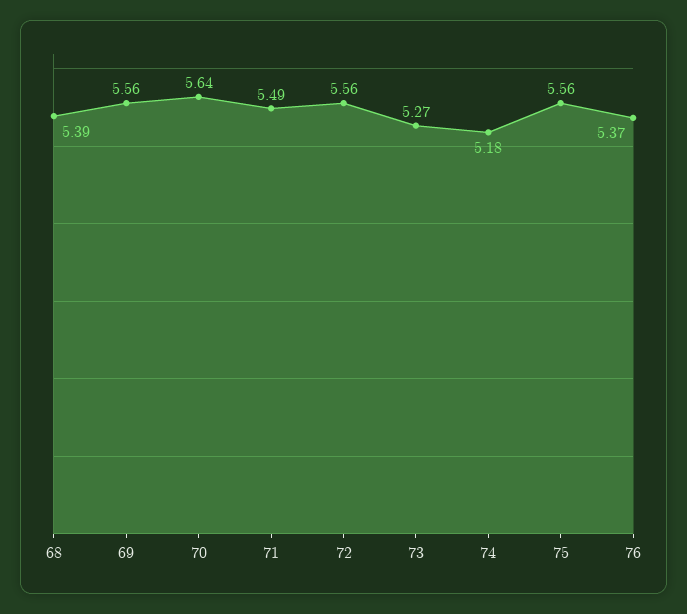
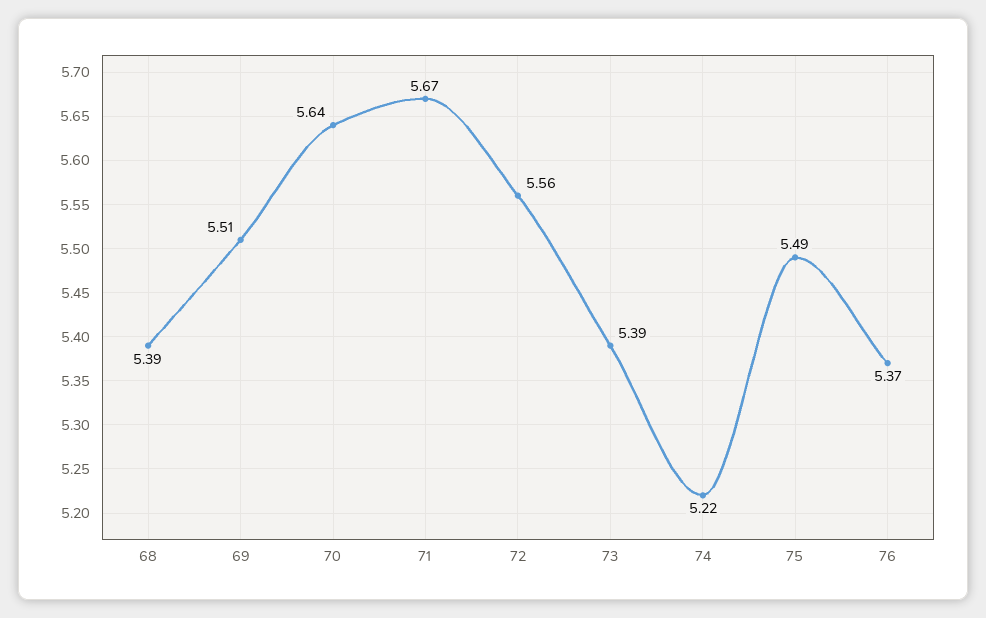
  {
    "68": 5.39,
-   "69": 5.56,
+   "69": 5.51,
    "70": 5.64,
-   "71": 5.49,
+   "71": 5.67,
    "72": 5.56,
-   "73": 5.27,
+   "73": 5.39,
-   "74": 5.18,
+   "74": 5.22,
-   "75": 5.56,
+   "75": 5.49,
    "76": 5.37
  }

